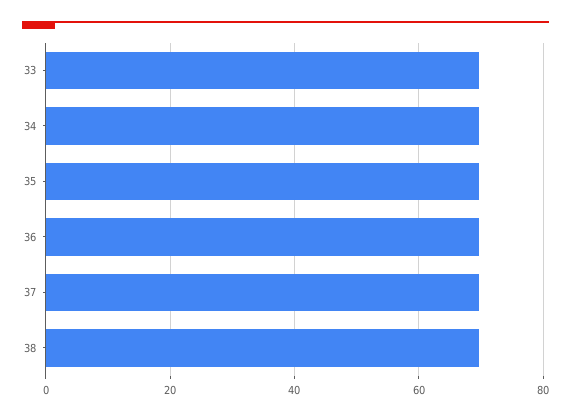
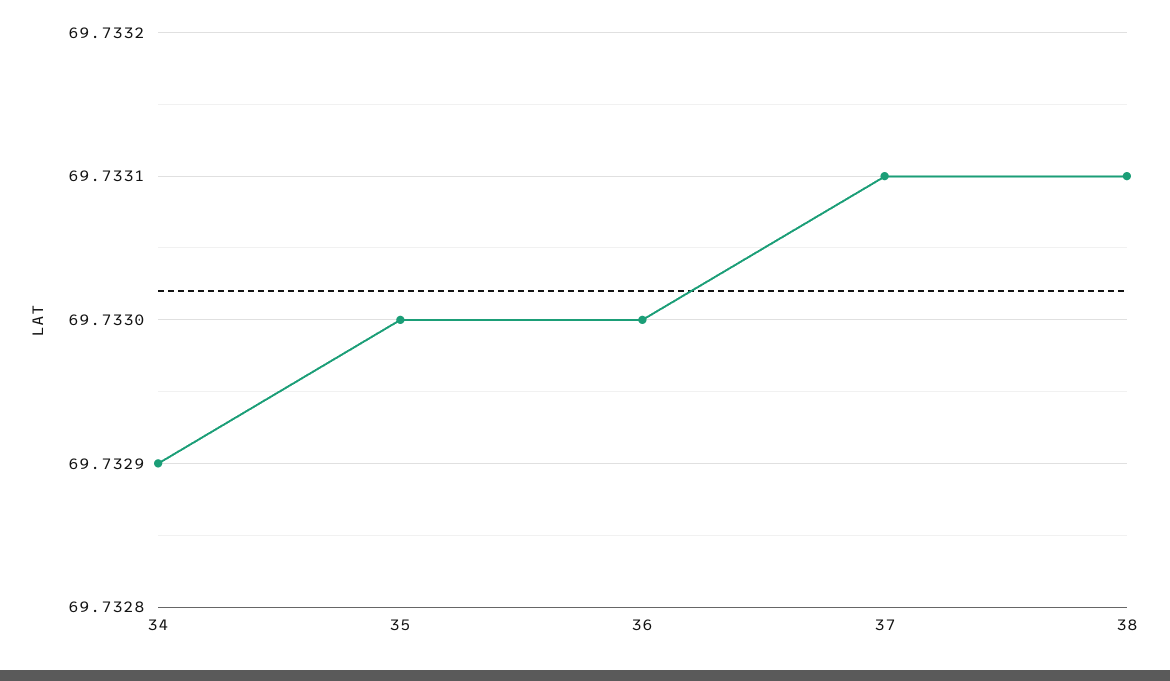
  {
-   "33": 70,
    "34": 69.7329,
    "35": 69.733,
    "36": 69.733,
    "37": 69.7331,
    "38": 69.7331
  }

